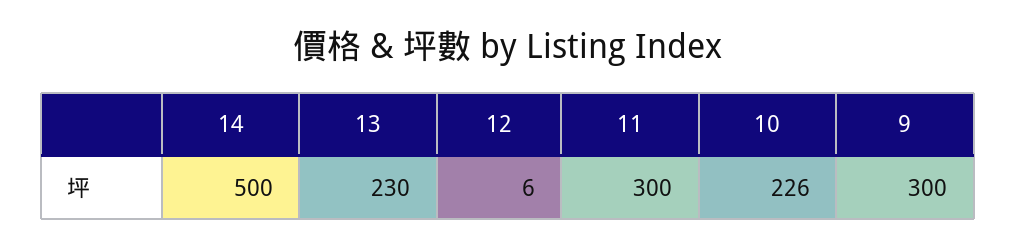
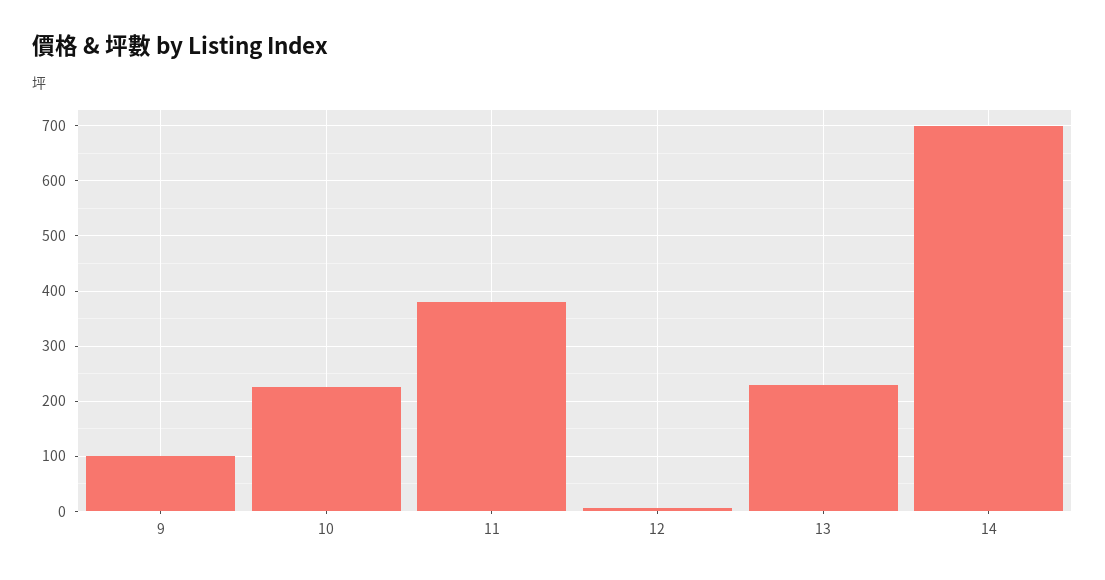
  {
-   "14": 500,
+   "14": 700,
    "13": 230,
    "12": 6,
-   "11": 300,
+   "11": 380,
    "10": 226,
-   "9": 300
+   "9": 100
  }

